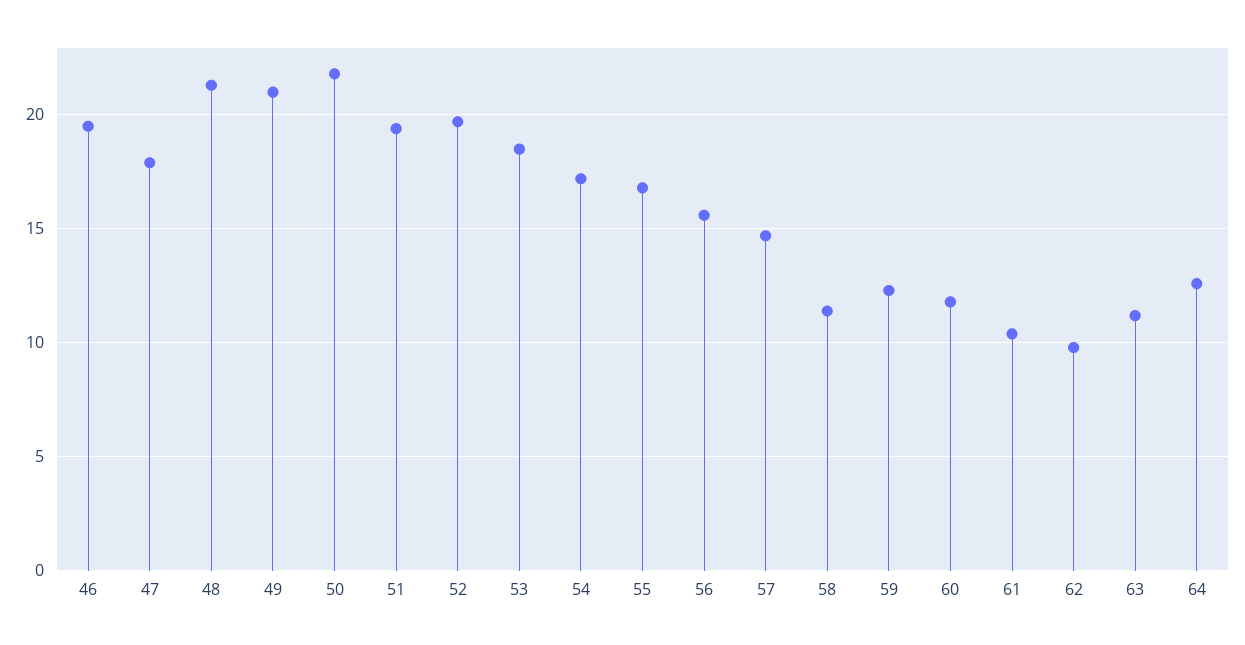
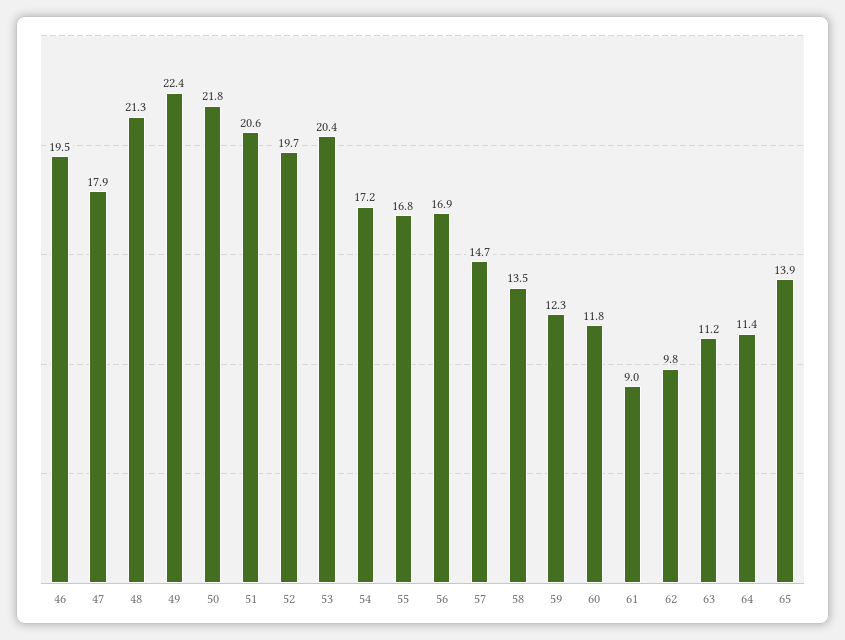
  {
    "46": 19.5,
    "47": 17.9,
    "48": 21.3,
-   "49": 21,
+   "49": 22.4,
    "50": 21.8,
-   "51": 19.5,
+   "51": 20.6,
    "52": 19.7,
-   "53": 18.5,
+   "53": 20.4,
    "54": 17.2,
    "55": 16.8,
-   "56": 15.5,
+   "56": 16.9,
    "57": 14.7,
-   "58": 11.5,
+   "58": 13.5,
    "59": 12.3,
    "60": 11.8,
-   "61": 10.5,
+   "61": 9,
    "62": 9.8,
    "63": 11.2,
-   "64": 12.5
+   "64": 11.4,
+   "65": 13.9
  }

